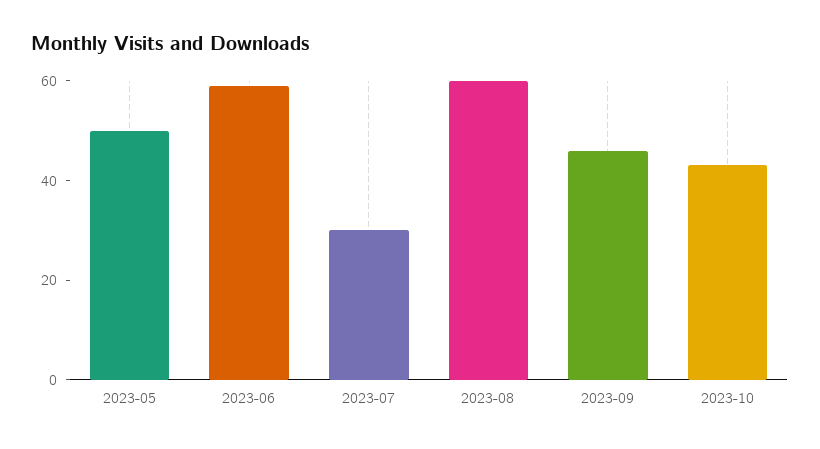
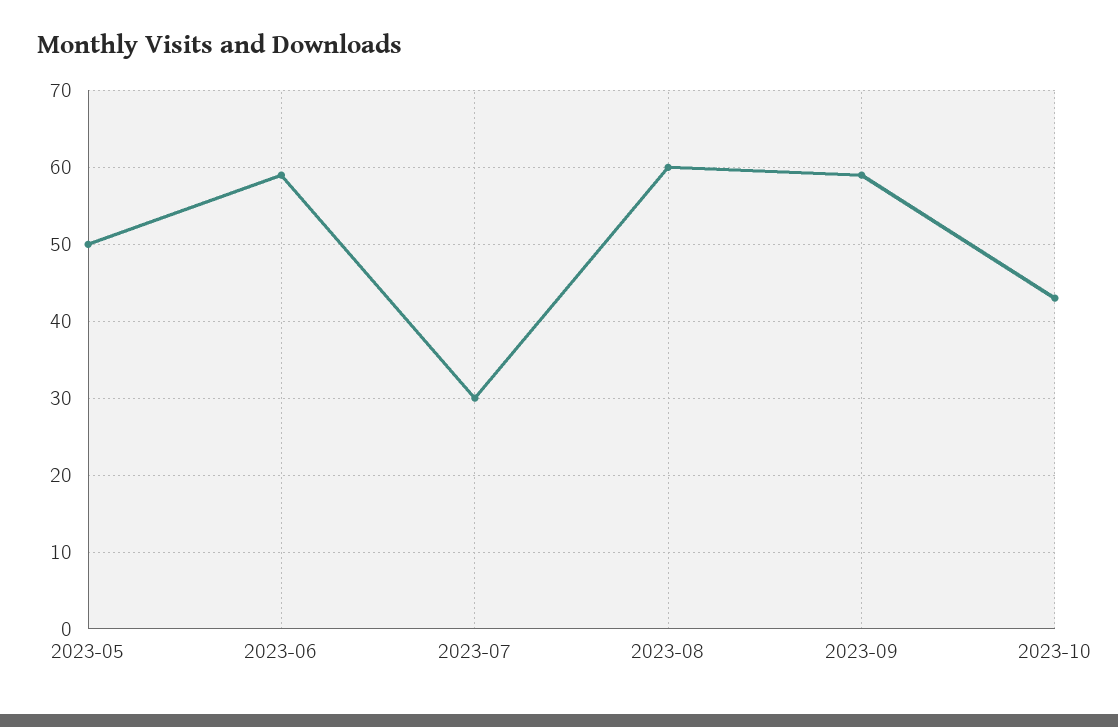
  {
    "2023-05": 50,
    "2023-06": 59,
    "2023-07": 30,
    "2023-08": 60,
-   "2023-09": 45,
+   "2023-09": 59,
    "2023-10": 43
  }

